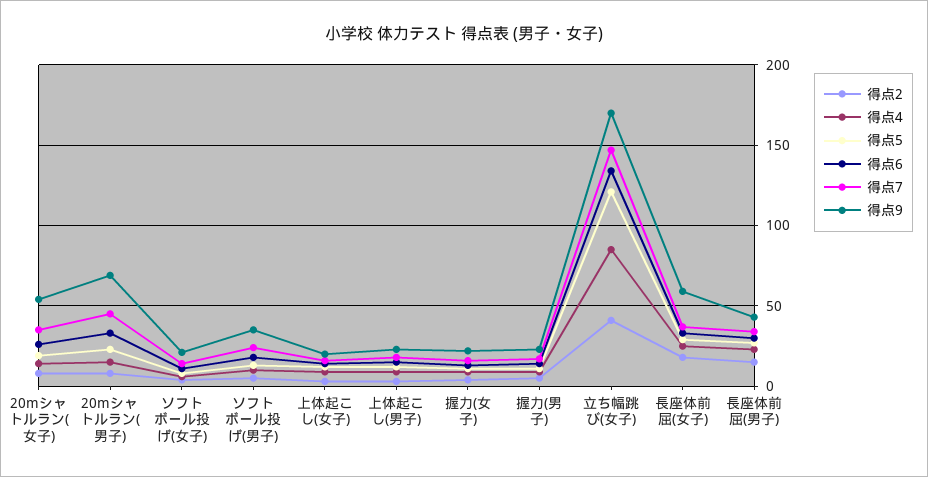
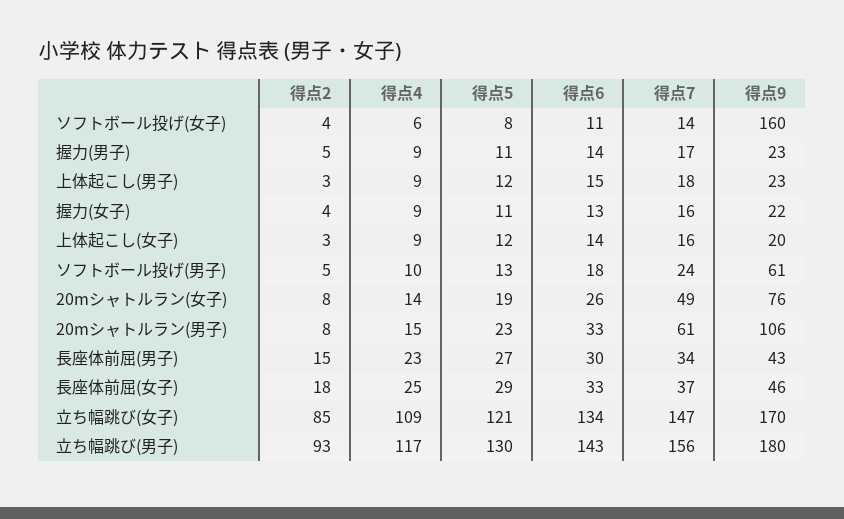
  {
    "得点2": {
      "20mシャトルラン(女子)": 8,
      "20mシャトルラン(男子)": 8,
      "ソフトボール投げ(女子)": 4,
      "ソフトボール投げ(男子)": 5,
      "上体起こし(女子)": 3,
      "上体起こし(男子)": 3,
      "握力(女子)": 4,
      "握力(男子)": 5,
-     "立ち幅跳び(女子)": 40,
+     "立ち幅跳び(女子)": 85,
      "長座体前屈(女子)": 18,
-     "長座体前屈(男子)": 15
+     "長座体前屈(男子)": 15,
+     "立ち幅跳び(男子)": 93
    },
    "得点4": {
      "20mシャトルラン(女子)": 14,
      "20mシャトルラン(男子)": 15,
      "ソフトボール投げ(女子)": 6,
      "ソフトボール投げ(男子)": 10,
      "上体起こし(女子)": 9,
      "上体起こし(男子)": 9,
      "握力(女子)": 9,
      "握力(男子)": 9,
-     "立ち幅跳び(女子)": 85,
+     "立ち幅跳び(女子)": 109,
      "長座体前屈(女子)": 25,
-     "長座体前屈(男子)": 23
+     "長座体前屈(男子)": 23,
+     "立ち幅跳び(男子)": 117
    },
    "得点5": {
      "20mシャトルラン(女子)": 19,
      "20mシャトルラン(男子)": 23,
      "ソフトボール投げ(女子)": 8,
      "ソフトボール投げ(男子)": 13,
      "上体起こし(女子)": 12,
      "上体起こし(男子)": 12,
      "握力(女子)": 11,
      "握力(男子)": 11,
      "立ち幅跳び(女子)": 121,
      "長座体前屈(女子)": 29,
-     "長座体前屈(男子)": 27
+     "長座体前屈(男子)": 27,
+     "立ち幅跳び(男子)": 130
    },
    "得点6": {
      "20mシャトルラン(女子)": 26,
      "20mシャトルラン(男子)": 33,
      "ソフトボール投げ(女子)": 11,
      "ソフトボール投げ(男子)": 18,
      "上体起こし(女子)": 14,
      "上体起こし(男子)": 15,
      "握力(女子)": 13,
      "握力(男子)": 14,
      "立ち幅跳び(女子)": 134,
      "長座体前屈(女子)": 33,
-     "長座体前屈(男子)": 30
+     "長座体前屈(男子)": 30,
+     "立ち幅跳び(男子)": 143
    },
    "得点7": {
-     "20mシャトルラン(女子)": 35,
+     "20mシャトルラン(女子)": 49,
-     "20mシャトルラン(男子)": 45,
+     "20mシャトルラン(男子)": 61,
      "ソフトボール投げ(女子)": 14,
      "ソフトボール投げ(男子)": 24,
      "上体起こし(女子)": 16,
      "上体起こし(男子)": 18,
      "握力(女子)": 16,
      "握力(男子)": 17,
      "立ち幅跳び(女子)": 147,
      "長座体前屈(女子)": 37,
-     "長座体前屈(男子)": 34
+     "長座体前屈(男子)": 34,
+     "立ち幅跳び(男子)": 156
    },
    "得点9": {
-     "20mシャトルラン(女子)": 55,
+     "20mシャトルラン(女子)": 76,
-     "20mシャトルラン(男子)": 70,
+     "20mシャトルラン(男子)": 106,
-     "ソフトボール投げ(女子)": 20,
+     "ソフトボール投げ(女子)": 160,
-     "ソフトボール投げ(男子)": 35,
+     "ソフトボール投げ(男子)": 61,
      "上体起こし(女子)": 20,
      "上体起こし(男子)": 23,
      "握力(女子)": 22,
      "握力(男子)": 23,
      "立ち幅跳び(女子)": 170,
-     "長座体前屈(女子)": 60,
+     "長座体前屈(女子)": 46,
-     "長座体前屈(男子)": 43
+     "長座体前屈(男子)": 43,
+     "立ち幅跳び(男子)": 180
    }
  }

